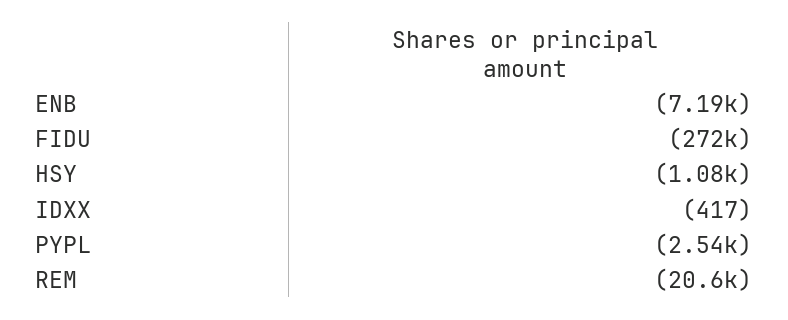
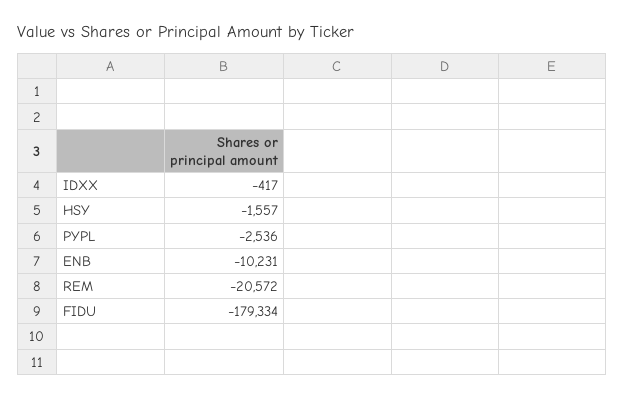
  {
-   "ENB": -7190,
+   "ENB": -10231,
-   "FIDU": -272000,
+   "FIDU": -179334,
-   "HSY": -1080,
+   "HSY": -1557,
    "IDXX": -417,
    "PYPL": -2536,
    "REM": -20572
  }

